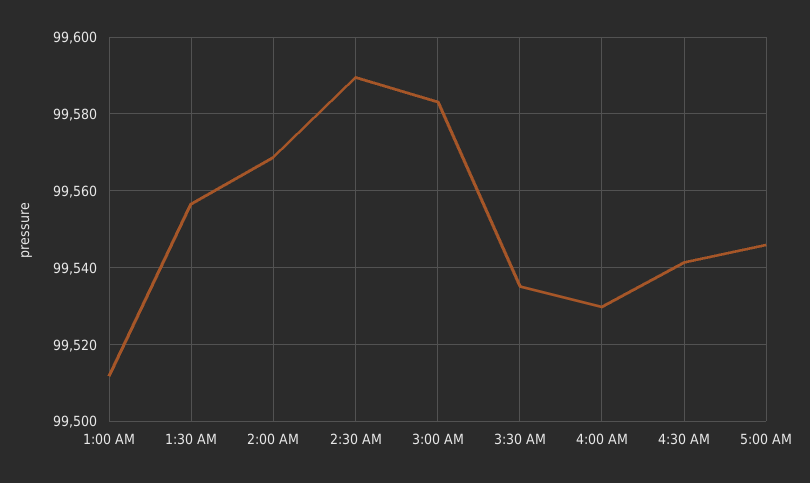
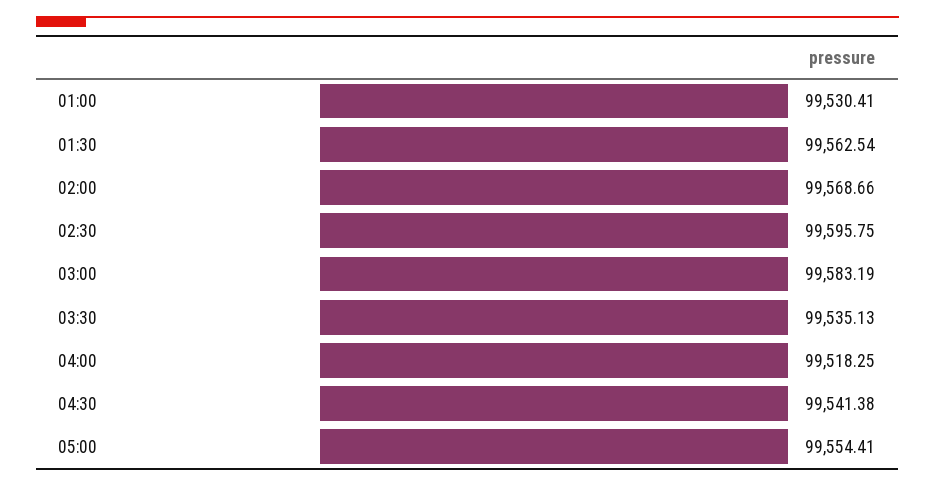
  {
-   "1:00 AM": 99512,
+   "1:00 AM": 99530.41,
-   "1:30 AM": 99556,
+   "1:30 AM": 99562.54,
    "2:00 AM": 99568.66,
-   "2:30 AM": 99590,
+   "2:30 AM": 99595.75,
    "3:00 AM": 99583.19,
    "3:30 AM": 99535.13,
-   "4:00 AM": 99530,
+   "4:00 AM": 99518.25,
    "4:30 AM": 99541.38,
-   "5:00 AM": 99546
+   "5:00 AM": 99554.41
  }

